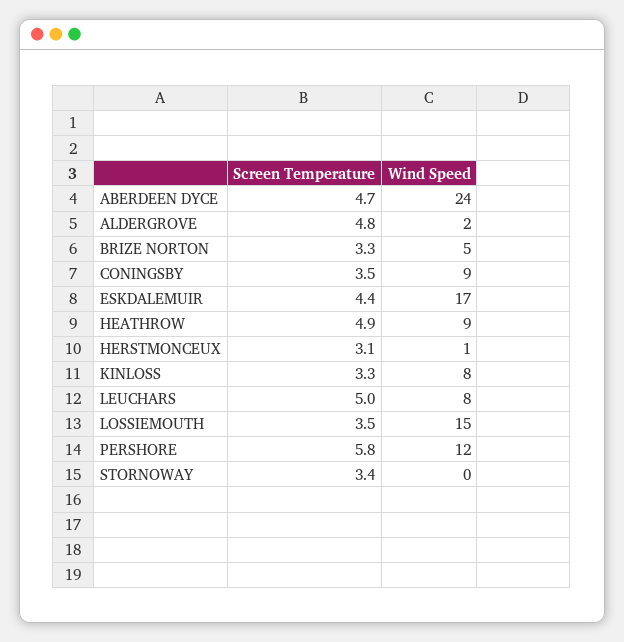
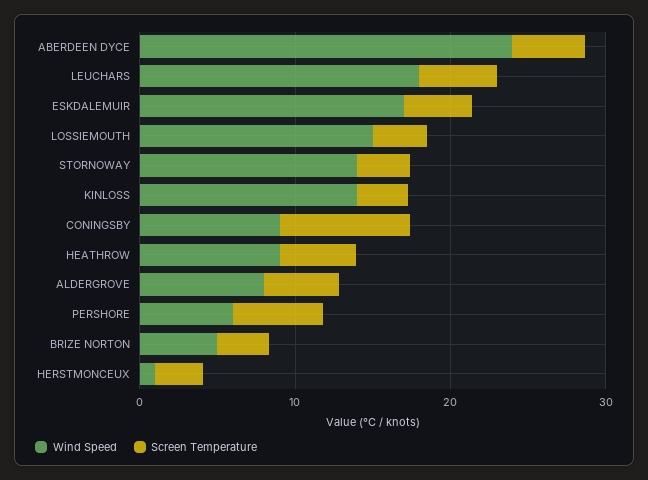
  {
    "Screen Temperature": {
      "ABERDEEN DYCE": 4.7,
      "ALDERGROVE": 4.8,
      "BRIZE NORTON": 3.3,
-     "CONINGSBY": 3.5,
+     "CONINGSBY": 8,
      "ESKDALEMUIR": 4.4,
      "HEATHROW": 4.9,
      "HERSTMONCEUX": 3.1,
      "KINLOSS": 3.3,
      "LEUCHARS": 5,
      "LOSSIEMOUTH": 3.5,
      "PERSHORE": 5.8,
      "STORNOWAY": 3.4
    },
    "Wind Speed": {
      "ABERDEEN DYCE": 24,
-     "ALDERGROVE": 2,
+     "ALDERGROVE": 8,
      "BRIZE NORTON": 5,
      "CONINGSBY": 9,
      "ESKDALEMUIR": 17,
      "HEATHROW": 9,
      "HERSTMONCEUX": 1,
-     "KINLOSS": 8,
+     "KINLOSS": 14,
-     "LEUCHARS": 8,
+     "LEUCHARS": 18,
      "LOSSIEMOUTH": 15,
-     "PERSHORE": 12,
+     "PERSHORE": 6,
-     "STORNOWAY": 0
+     "STORNOWAY": 14
    }
  }

